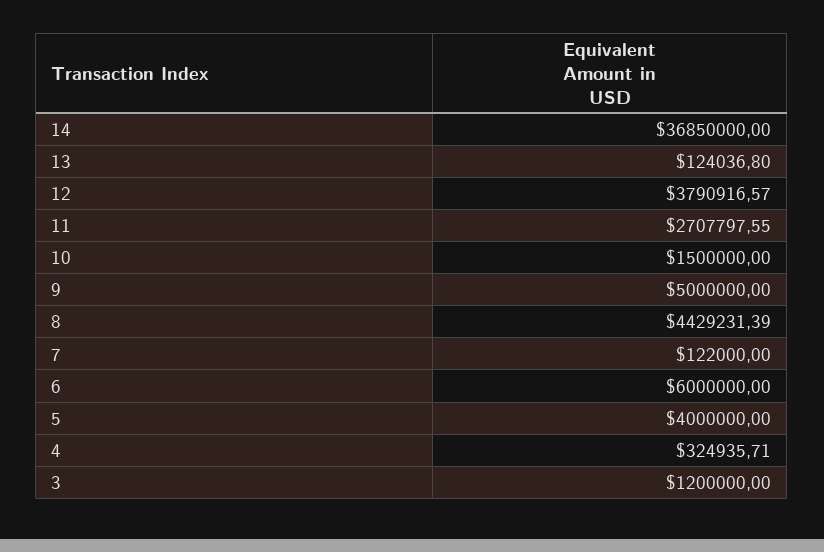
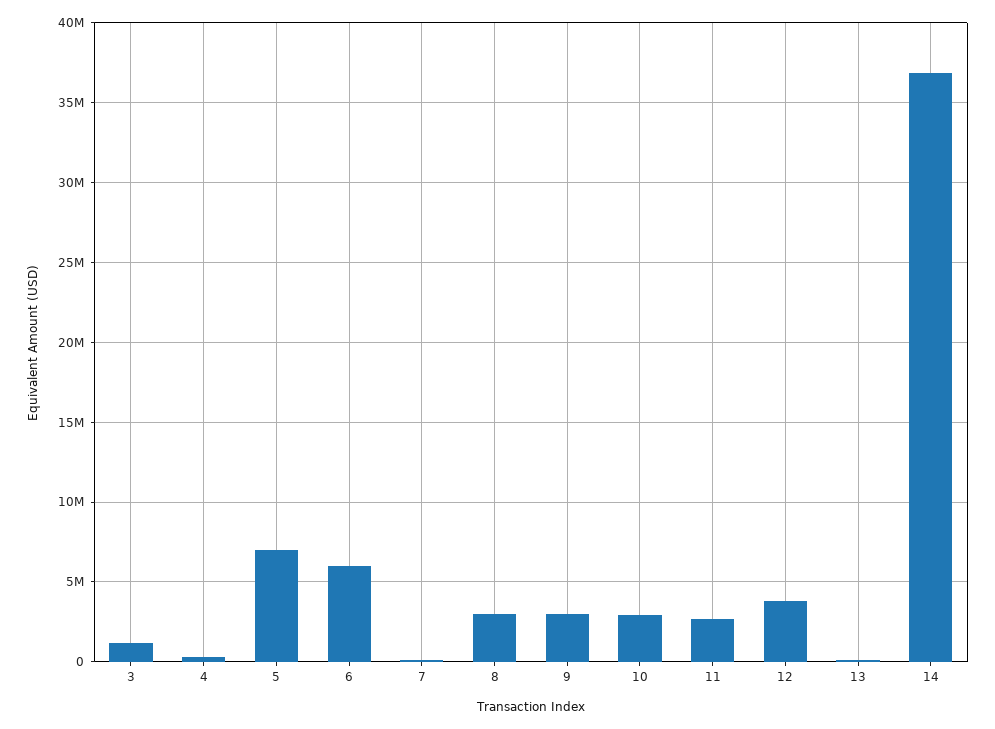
  {
    "14": 36850000,
    "13": 124036.8,
    "12": 3790916.57,
    "11": 2707797.55,
-   "10": 1500000,
+   "10": 3000000,
-   "9": 5000000,
+   "9": 3000000,
-   "8": 4429231.39,
+   "8": 3000000,
    "7": 122000,
    "6": 6000000,
-   "5": 4000000,
+   "5": 7000000,
    "4": 324935.71,
    "3": 1200000
  }

